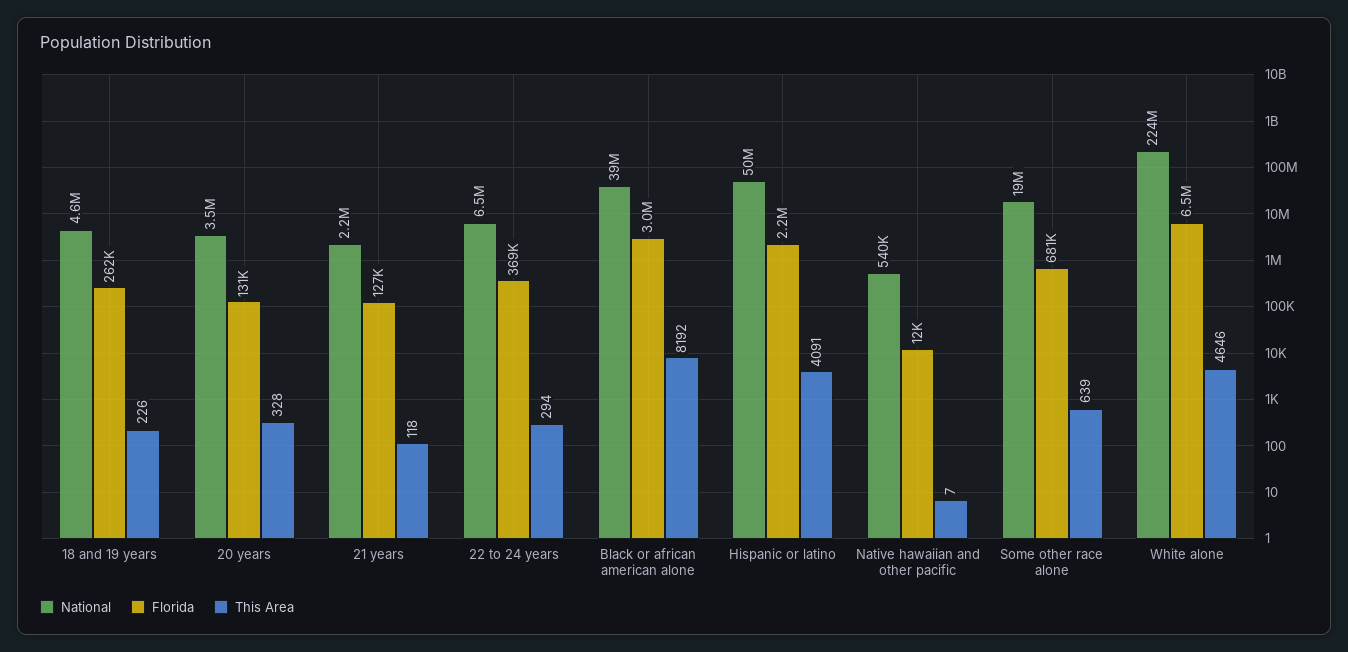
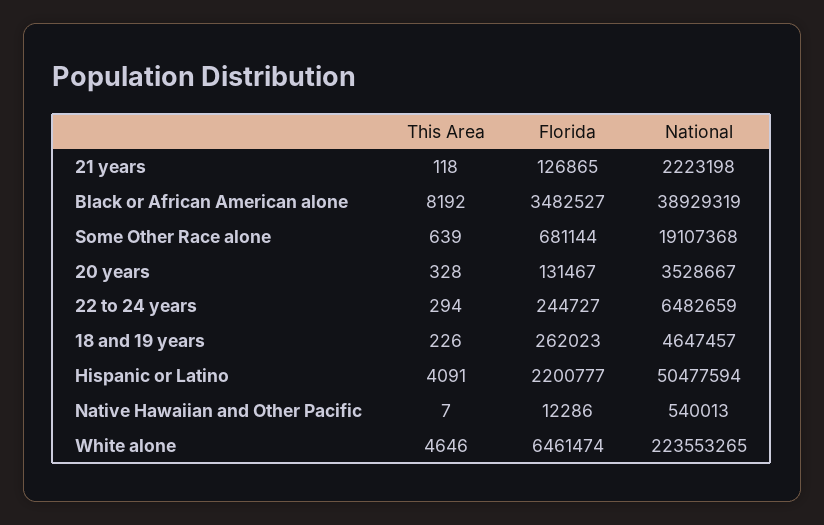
  {
    "National": {
      "18 and 19 years": 4647457,
      "20 years": 3528667,
      "21 years": 2223198,
      "22 to 24 years": 6482659,
      "Black or african american alone": 38929319,
      "Hispanic or latino": 50477594,
      "Native hawaiian and other pacific": 540013,
      "Some other race alone": 19107368,
      "White alone": 223553265
    },
    "Florida": {
      "18 and 19 years": 262023,
      "20 years": 131467,
      "21 years": 126865,
-     "22 to 24 years": 369000,
+     "22 to 24 years": 244727,
-     "Black or african american alone": 3000000,
+     "Black or african american alone": 3482527,
      "Hispanic or latino": 2200777,
      "Native hawaiian and other pacific": 12286,
      "Some other race alone": 681144,
      "White alone": 6461474
    },
    "This Area": {
      "18 and 19 years": 226,
      "20 years": 328,
      "21 years": 118,
      "22 to 24 years": 294,
      "Black or african american alone": 8192,
      "Hispanic or latino": 4091,
      "Native hawaiian and other pacific": 7,
      "Some other race alone": 639,
      "White alone": 4646
    }
  }

